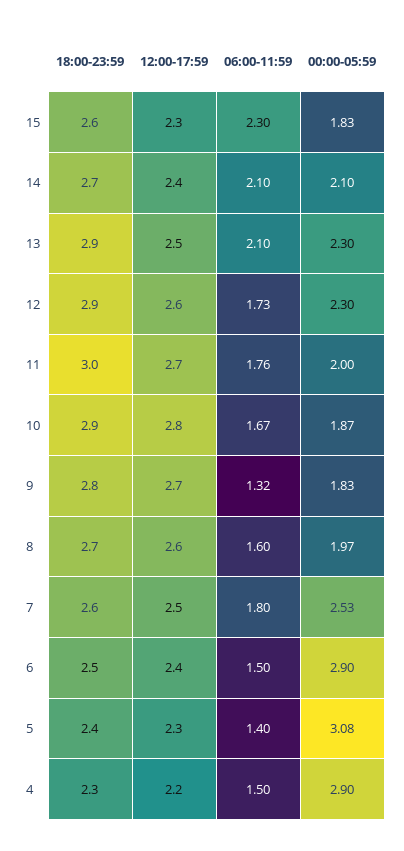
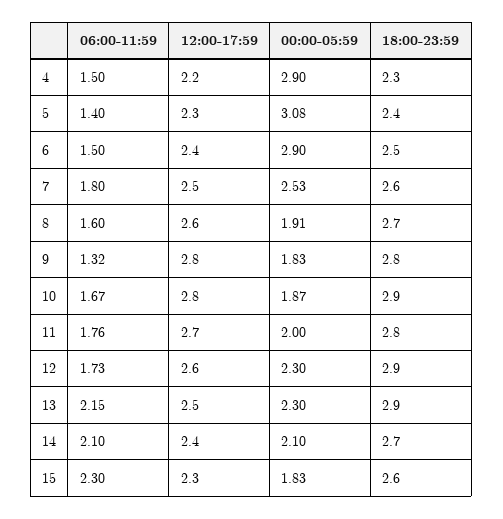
  {
    "18:00-23:59": {
      "15": 2.6,
      "14": 2.7,
      "13": 2.9,
      "12": 2.9,
-     "11": 3,
+     "11": 2.8,
      "10": 2.9,
      "9": 2.8,
      "8": 2.7,
      "7": 2.6,
      "6": 2.5,
      "5": 2.4,
      "4": 2.3
    },
    "12:00-17:59": {
      "15": 2.3,
      "14": 2.4,
      "13": 2.5,
      "12": 2.6,
      "11": 2.7,
      "10": 2.8,
-     "9": 2.7,
+     "9": 2.8,
      "8": 2.6,
      "7": 2.5,
      "6": 2.4,
      "5": 2.3,
      "4": 2.2
    },
    "06:00-11:59": {
      "15": 2.3,
      "14": 2.1,
-     "13": 2.1,
+     "13": 2.15,
      "12": 1.73,
      "11": 1.76,
      "10": 1.67,
      "9": 1.32,
      "8": 1.6,
      "7": 1.8,
      "6": 1.5,
      "5": 1.4,
      "4": 1.5
    },
    "00:00-05:59": {
      "15": 1.83,
      "14": 2.1,
      "13": 2.3,
      "12": 2.3,
      "11": 2,
      "10": 1.87,
      "9": 1.83,
-     "8": 1.97,
+     "8": 1.91,
      "7": 2.53,
      "6": 2.9,
      "5": 3.08,
      "4": 2.9
    }
  }

